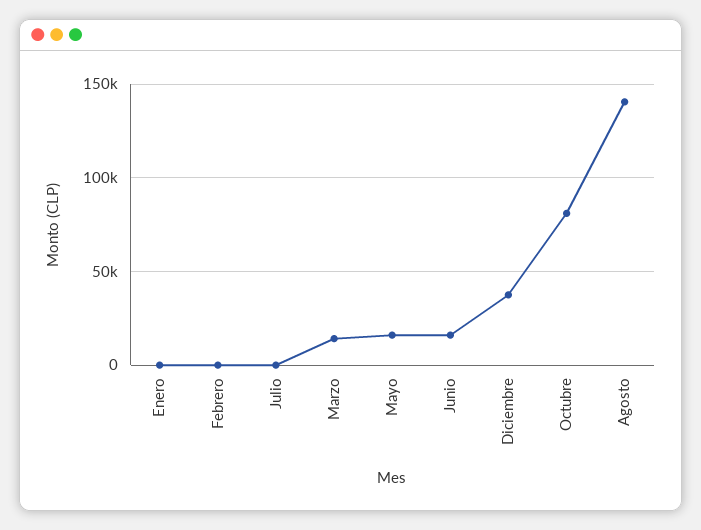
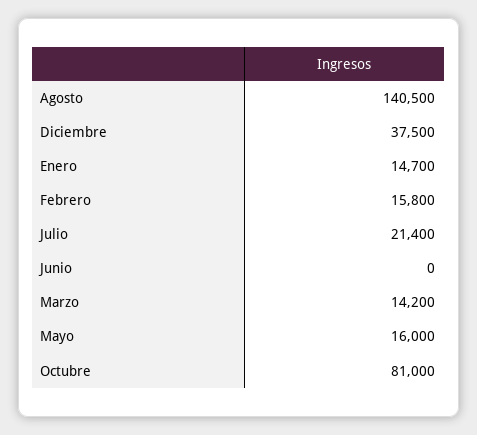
  {
-   "Enero": 0,
+   "Enero": 14700,
-   "Febrero": 0,
+   "Febrero": 15800,
-   "Julio": 0,
+   "Julio": 21400,
    "Marzo": 14200,
    "Mayo": 16000,
-   "Junio": 15000,
+   "Junio": 0,
    "Diciembre": 37500,
    "Octubre": 81000,
    "Agosto": 140500
  }

